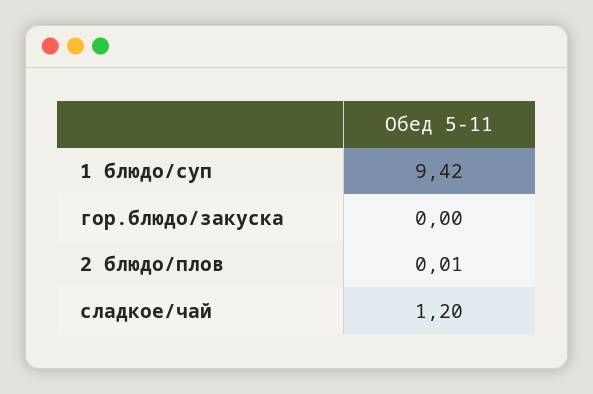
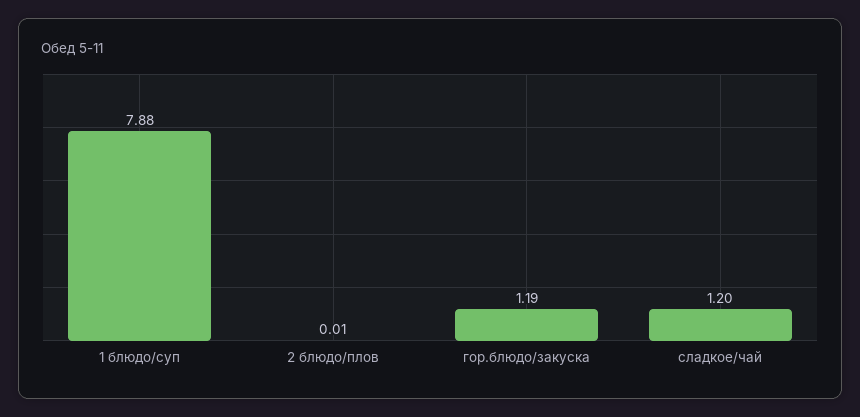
  {
-   "1 блюдо/суп": 9.42,
+   "1 блюдо/суп": 7.88,
-   "гор.блюдо/закуска": 0,
+   "гор.блюдо/закуска": 1.19,
    "2 блюдо/плов": 0.01,
    "сладкое/чай": 1.2
  }

